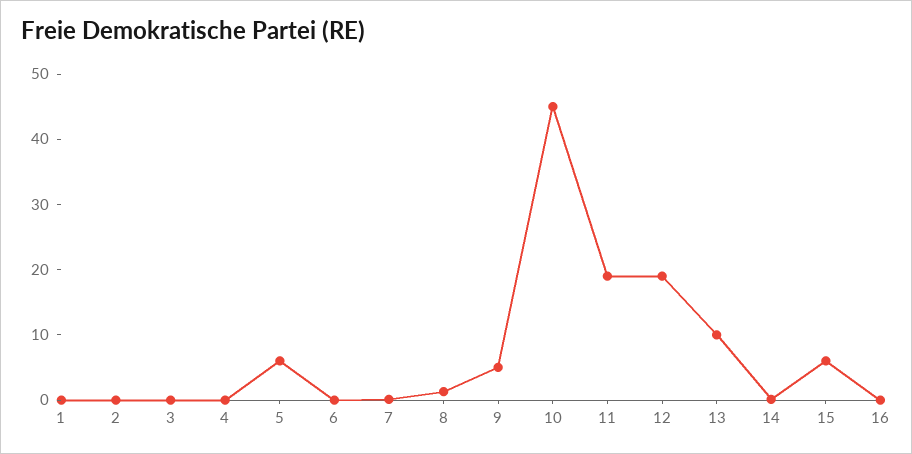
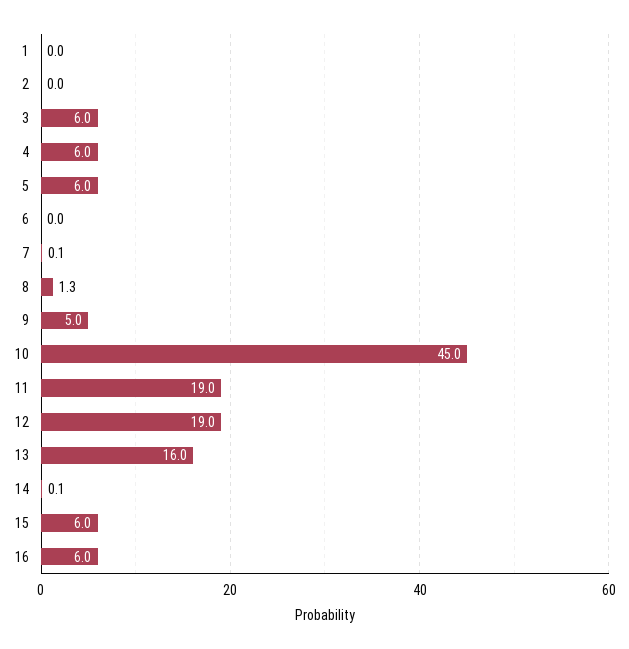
  {
    "1": 0,
    "2": 0,
-   "3": 0,
+   "3": 6,
-   "4": 0,
+   "4": 6,
    "5": 6,
    "6": 0,
    "7": 0.1,
    "8": 1.3,
    "9": 5,
    "10": 45,
    "11": 19,
    "12": 19,
-   "13": 10,
+   "13": 16,
    "14": 0.1,
    "15": 6,
-   "16": 0
+   "16": 6
  }

